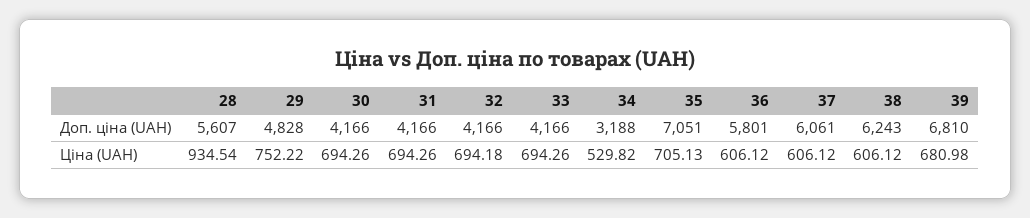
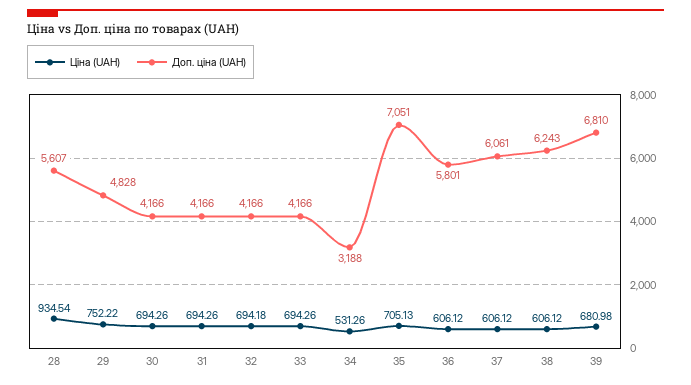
  {
    "Доп. ціна (UAH)": {
      "28": 5607,
      "29": 4828,
      "30": 4166,
      "31": 4166,
      "32": 4166,
      "33": 4166,
      "34": 3188,
      "35": 7051,
      "36": 5801,
      "37": 6061,
      "38": 6243,
      "39": 6810
    },
    "Ціна (UAH)": {
      "28": 934.54,
      "29": 752.22,
      "30": 694.26,
      "31": 694.26,
      "32": 694.18,
      "33": 694.26,
-     "34": 529.82,
+     "34": 531.26,
      "35": 705.13,
      "36": 606.12,
      "37": 606.12,
      "38": 606.12,
      "39": 680.98
    }
  }

